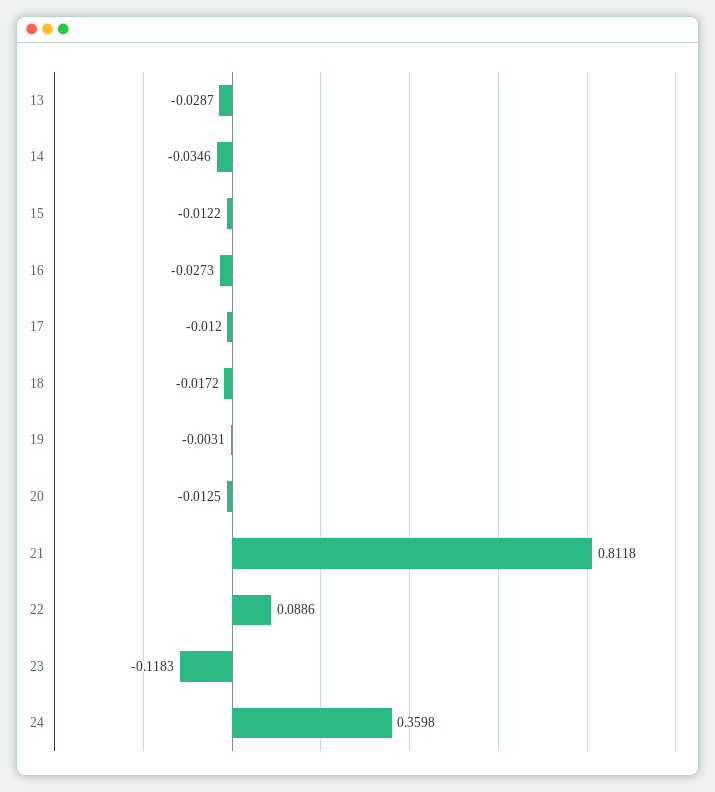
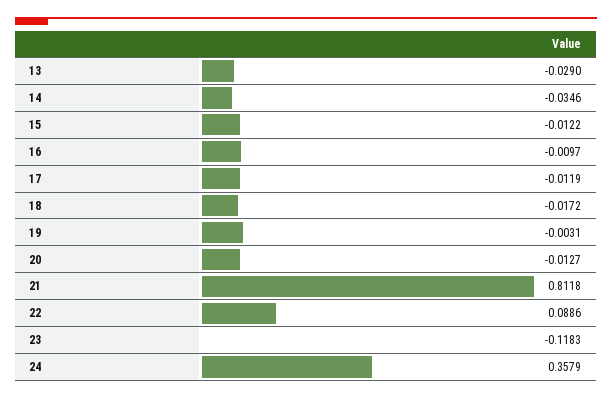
  {
-   "13": -0.0287,
+   "13": -0.029,
    "14": -0.0346,
    "15": -0.0122,
-   "16": -0.0273,
+   "16": -0.0097,
-   "17": -0.012,
+   "17": -0.0119,
    "18": -0.0172,
    "19": -0.0031,
-   "20": -0.0125,
+   "20": -0.0127,
    "21": 0.8118,
    "22": 0.0886,
    "23": -0.1183,
-   "24": 0.3598
+   "24": 0.3579
  }

